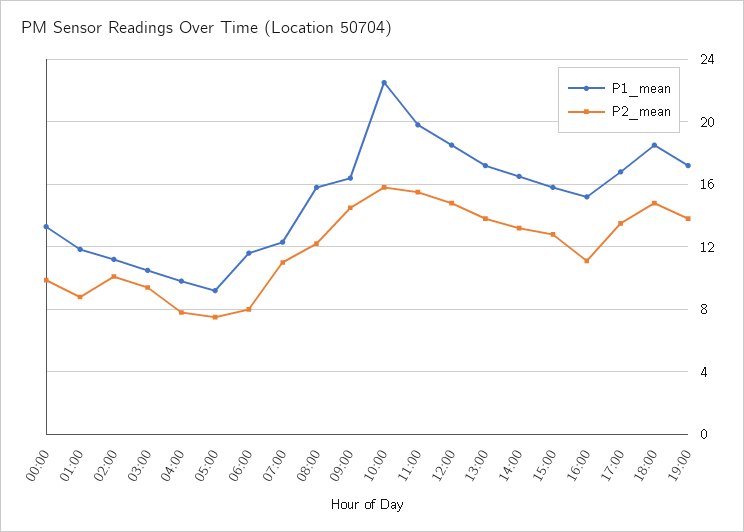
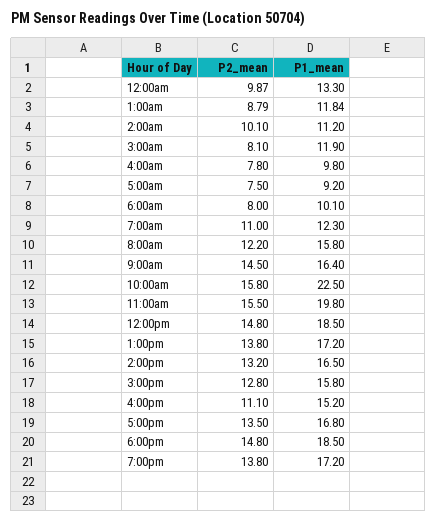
  {
    "P1_mean": {
      "00:00": 13.3,
      "01:00": 11.84,
      "02:00": 11.2,
-     "03:00": 10.5,
+     "03:00": 11.9,
      "04:00": 9.8,
      "05:00": 9.2,
-     "06:00": 11.5,
+     "06:00": 10.1,
      "07:00": 12.3,
      "08:00": 15.8,
      "09:00": 16.4,
      "10:00": 22.5,
      "11:00": 19.8,
      "12:00": 18.5,
      "13:00": 17.2,
      "14:00": 16.5,
      "15:00": 15.8,
      "16:00": 15.2,
      "17:00": 16.8,
      "18:00": 18.5,
      "19:00": 17.2
    },
    "P2_mean": {
      "00:00": 9.87,
      "01:00": 8.79,
      "02:00": 10.1,
-     "03:00": 9.5,
+     "03:00": 8.1,
      "04:00": 7.8,
      "05:00": 7.5,
      "06:00": 8,
      "07:00": 11,
      "08:00": 12.2,
      "09:00": 14.5,
      "10:00": 15.8,
      "11:00": 15.5,
      "12:00": 14.8,
      "13:00": 13.8,
      "14:00": 13.2,
      "15:00": 12.8,
      "16:00": 11.1,
      "17:00": 13.5,
      "18:00": 14.8,
      "19:00": 13.8
    }
  }

